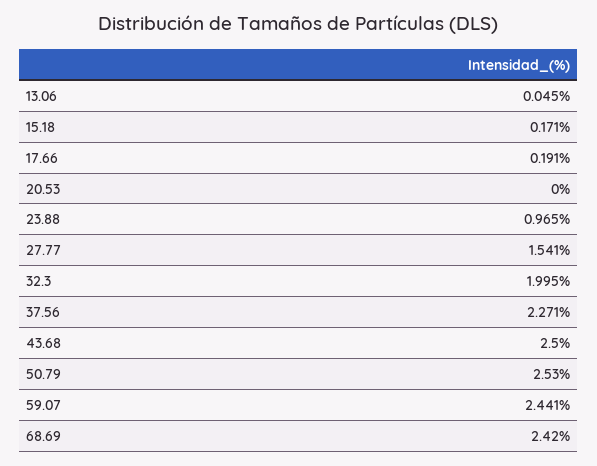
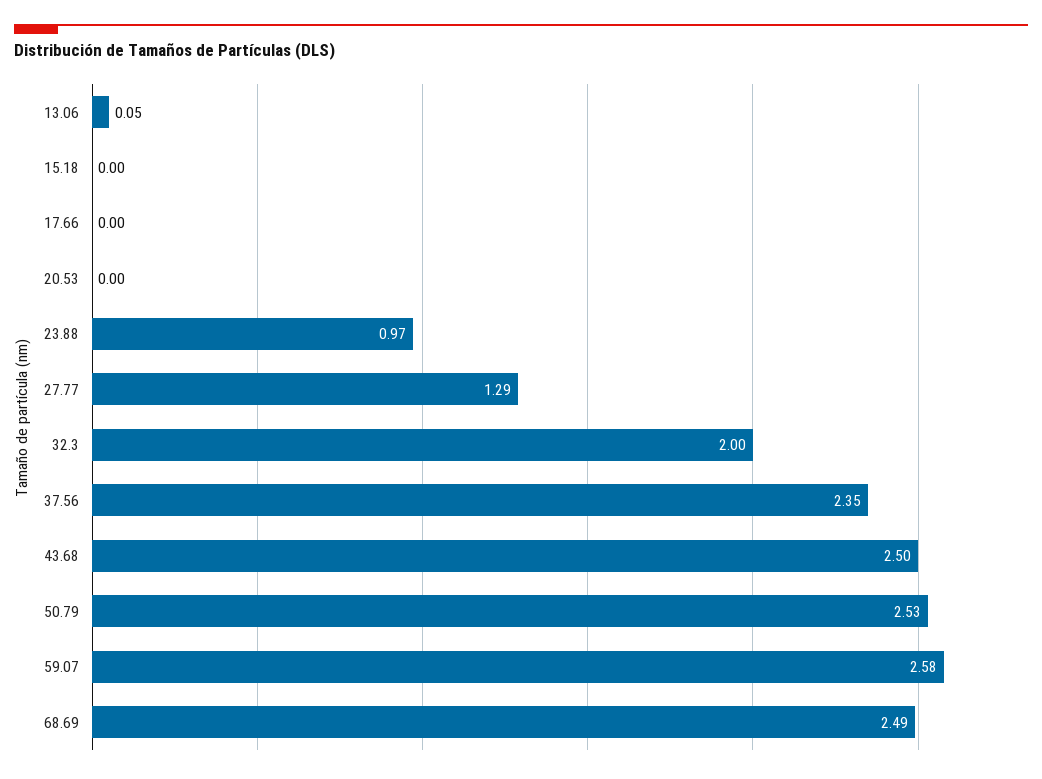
  {
    "13.06": 0.045,
-   "15.18": 0.171,
+   "15.18": 0,
-   "17.66": 0.191,
+   "17.66": 0,
    "20.53": 0,
    "23.88": 0.965,
-   "27.77": 1.541,
+   "27.77": 1.29,
    "32.3": 1.995,
-   "37.56": 2.271,
+   "37.56": 2.35,
    "43.68": 2.5,
    "50.79": 2.53,
-   "59.07": 2.441,
+   "59.07": 2.58,
-   "68.69": 2.42
+   "68.69": 2.49
  }

